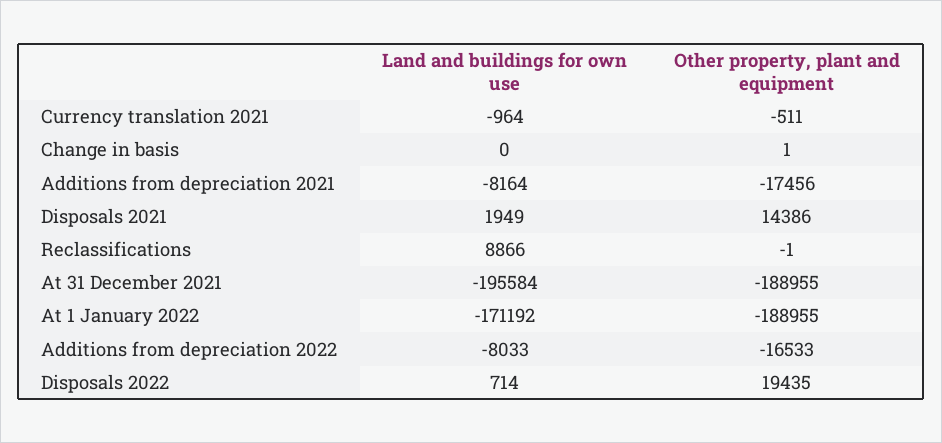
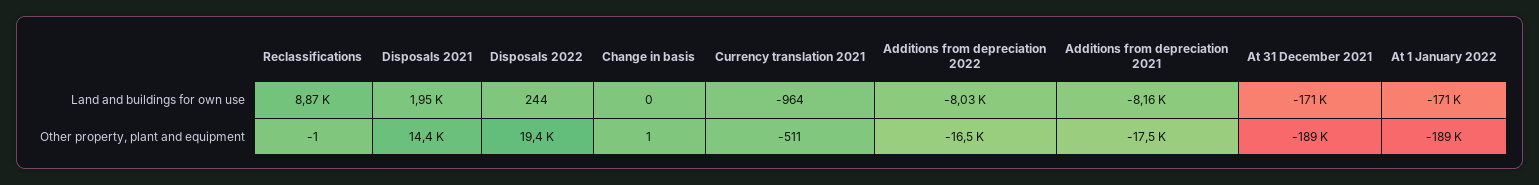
  {
    "Land and buildings for own use": {
      "Currency translation 2021": -964,
      "Change in basis": 0,
      "Additions from depreciation 2021": -8164,
      "Disposals 2021": 1949,
      "Reclassifications": 8866,
-     "At 31 December 2021": -195584,
+     "At 31 December 2021": -171000,
      "At 1 January 2022": -171192,
      "Additions from depreciation 2022": -8033,
-     "Disposals 2022": 714
+     "Disposals 2022": 244
    },
    "Other property, plant and equipment": {
      "Currency translation 2021": -511,
      "Change in basis": 1,
      "Additions from depreciation 2021": -17456,
      "Disposals 2021": 14386,
      "Reclassifications": -1,
      "At 31 December 2021": -188955,
      "At 1 January 2022": -188955,
      "Additions from depreciation 2022": -16533,
      "Disposals 2022": 19435
    }
  }

